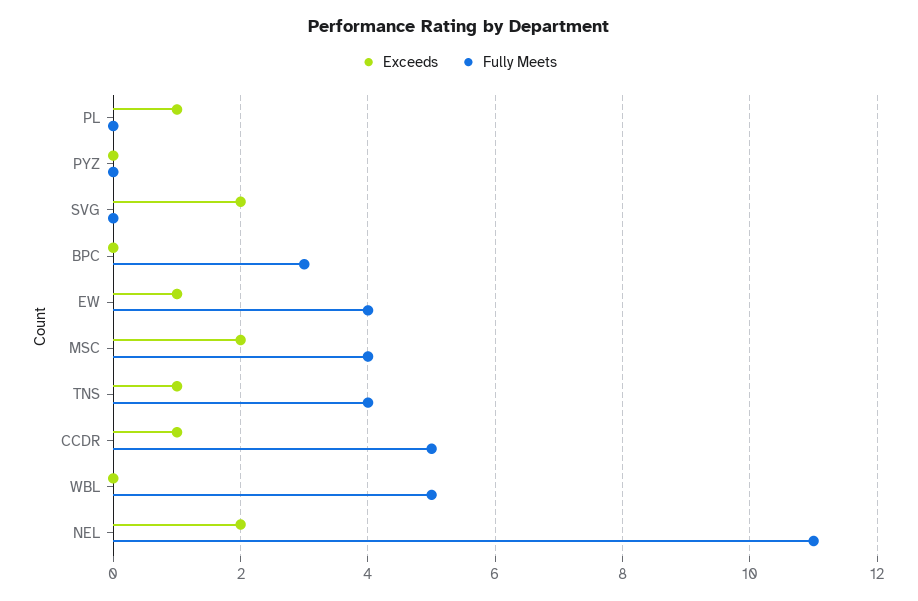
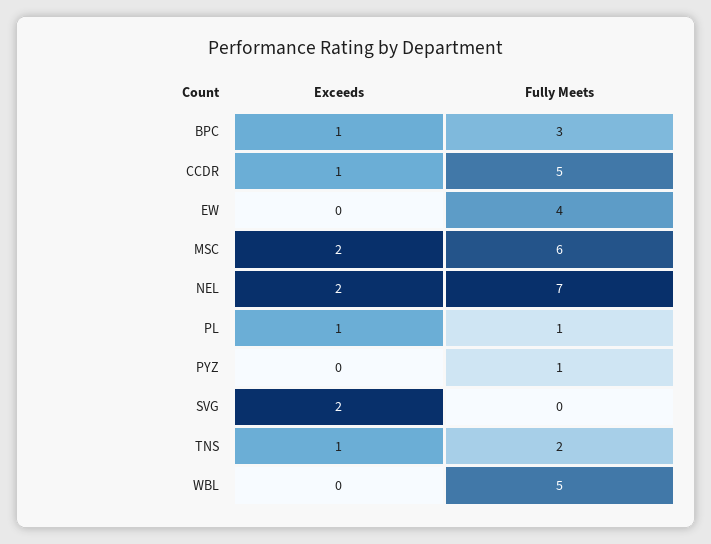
  {
    "Exceeds": {
      "PL": 1,
      "PYZ": 0,
      "SVG": 2,
-     "BPC": 0,
+     "BPC": 1,
-     "EW": 1,
+     "EW": 0,
      "MSC": 2,
      "TNS": 1,
      "CCDR": 1,
      "WBL": 0,
      "NEL": 2
    },
    "Fully Meets": {
-     "PL": 0,
+     "PL": 1,
-     "PYZ": 0,
+     "PYZ": 1,
      "SVG": 0,
      "BPC": 3,
      "EW": 4,
-     "MSC": 4,
+     "MSC": 6,
-     "TNS": 4,
+     "TNS": 2,
      "CCDR": 5,
      "WBL": 5,
-     "NEL": 11
+     "NEL": 7
    }
  }

